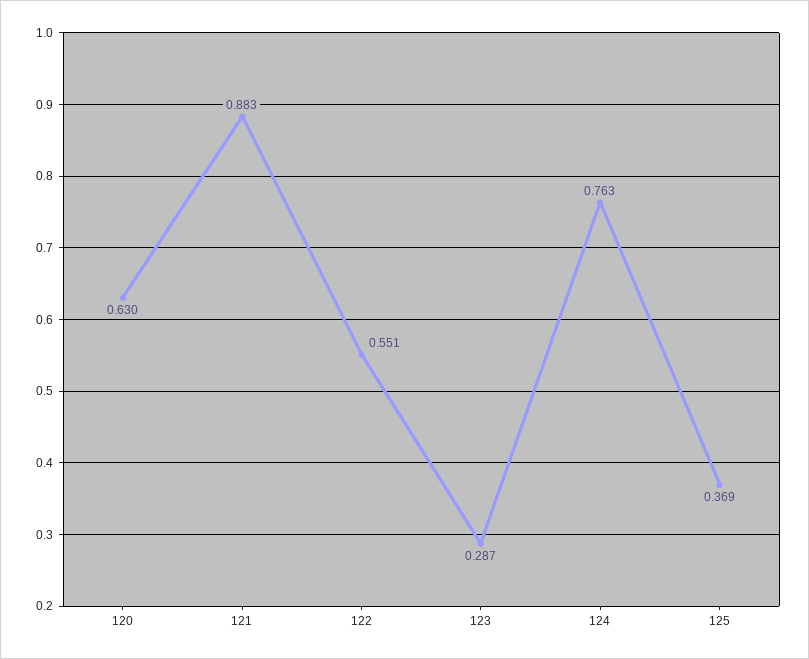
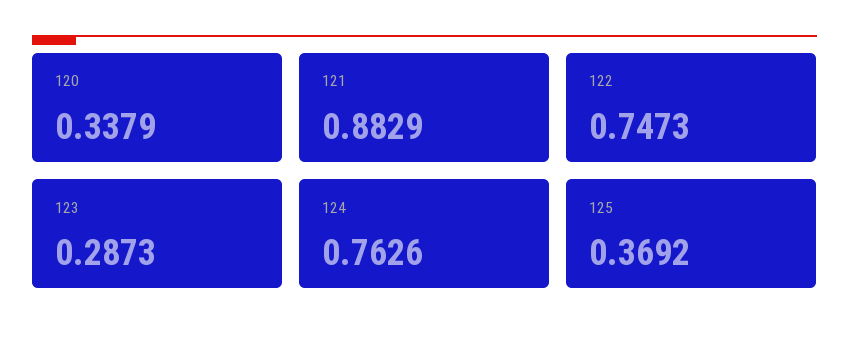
  {
-   "120": 0.63,
+   "120": 0.3379,
    "121": 0.8829,
-   "122": 0.551,
+   "122": 0.7473,
    "123": 0.2873,
    "124": 0.7626,
    "125": 0.3692
  }

